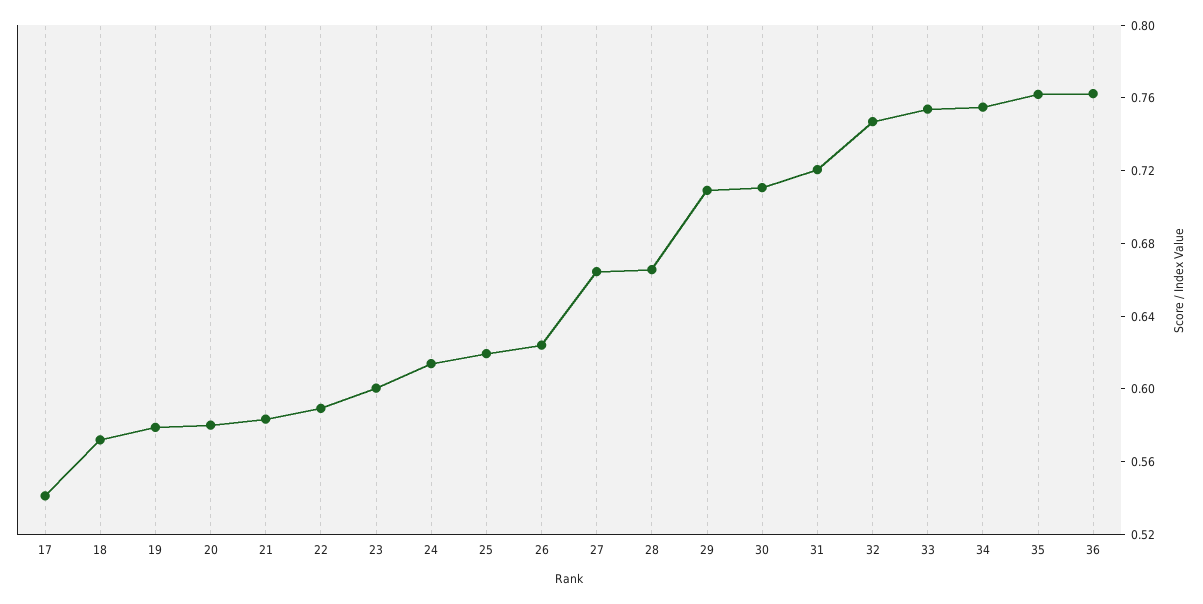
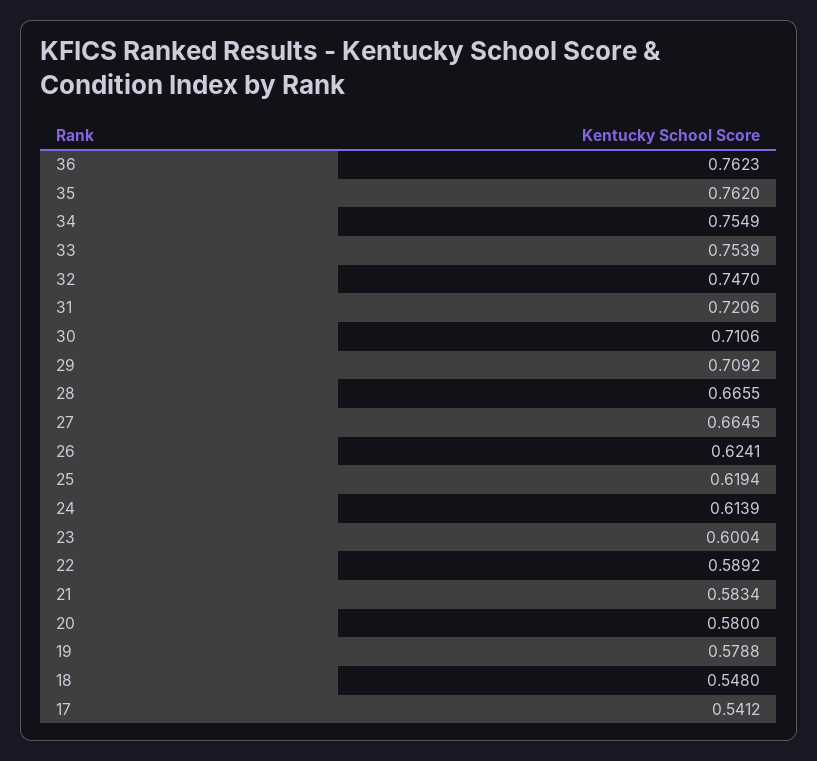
  {
    "17": 0.5412,
-   "18": 0.57,
+   "18": 0.548,
    "19": 0.5788,
    "20": 0.58,
    "21": 0.5834,
    "22": 0.5892,
    "23": 0.6004,
    "24": 0.6139,
    "25": 0.6194,
    "26": 0.6241,
    "27": 0.6645,
    "28": 0.6655,
    "29": 0.7092,
    "30": 0.7106,
    "31": 0.7206,
    "32": 0.747,
    "33": 0.7539,
    "34": 0.7549,
    "35": 0.762,
    "36": 0.7623
  }

